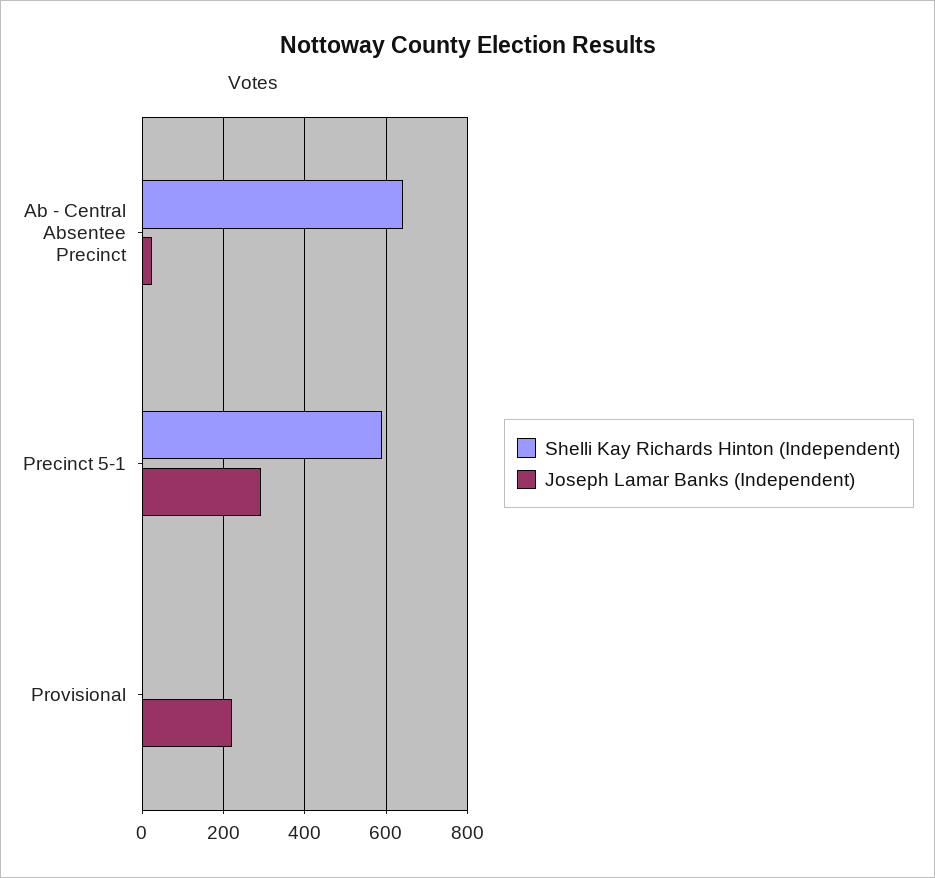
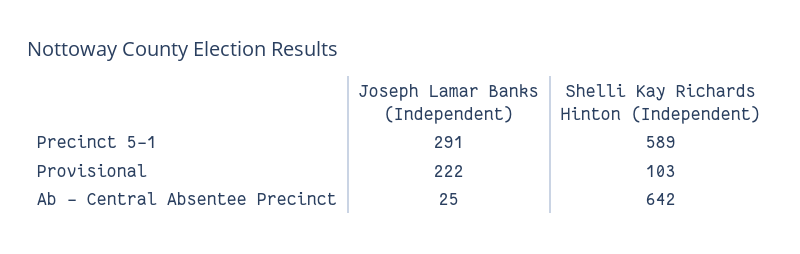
  {
    "Shelli Kay Richards Hinton (Independent)": {
      "Ab - Central Absentee Precinct": 642,
      "Precinct 5-1": 589,
-     "Provisional": 0
+     "Provisional": 103
    },
    "Joseph Lamar Banks (Independent)": {
      "Ab - Central Absentee Precinct": 25,
      "Precinct 5-1": 291,
      "Provisional": 222
    }
  }

